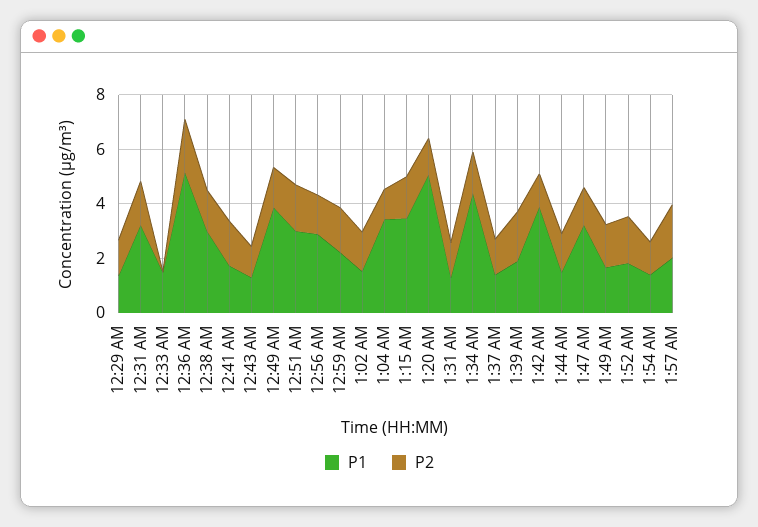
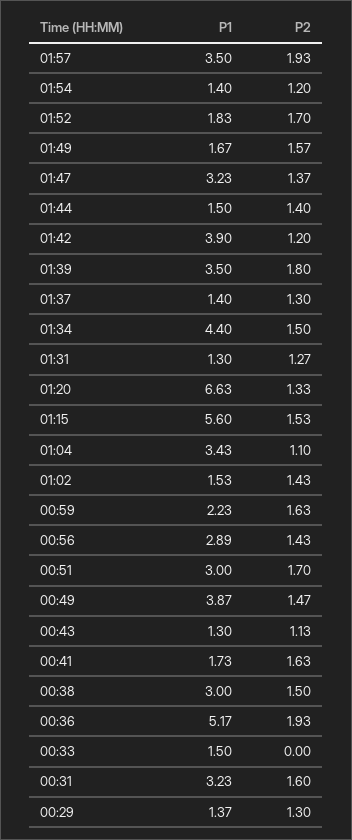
  {
    "P1": {
      "12:29 AM": 1.37,
      "12:31 AM": 3.23,
      "12:33 AM": 1.5,
      "12:36 AM": 5.17,
      "12:38 AM": 3,
      "12:41 AM": 1.73,
      "12:43 AM": 1.3,
      "12:49 AM": 3.87,
      "12:51 AM": 3,
      "12:56 AM": 2.89,
      "12:59 AM": 2.23,
      "1:02 AM": 1.53,
      "1:04 AM": 3.43,
-     "1:15 AM": 3.5,
+     "1:15 AM": 5.6,
-     "1:20 AM": 5,
+     "1:20 AM": 6.63,
      "1:31 AM": 1.3,
      "1:34 AM": 4.4,
      "1:37 AM": 1.4,
-     "1:39 AM": 2,
+     "1:39 AM": 3.5,
      "1:42 AM": 3.9,
      "1:44 AM": 1.5,
      "1:47 AM": 3.23,
      "1:49 AM": 1.67,
      "1:52 AM": 1.83,
      "1:54 AM": 1.4,
-     "1:57 AM": 2
+     "1:57 AM": 3.5
    },
    "P2": {
      "12:29 AM": 1.3,
      "12:31 AM": 1.6,
      "12:33 AM": 0,
      "12:36 AM": 1.93,
      "12:38 AM": 1.5,
      "12:41 AM": 1.63,
      "12:43 AM": 1.13,
      "12:49 AM": 1.47,
      "12:51 AM": 1.7,
      "12:56 AM": 1.43,
      "12:59 AM": 1.63,
      "1:02 AM": 1.43,
      "1:04 AM": 1.1,
      "1:15 AM": 1.53,
      "1:20 AM": 1.33,
      "1:31 AM": 1.27,
      "1:34 AM": 1.5,
      "1:37 AM": 1.3,
      "1:39 AM": 1.8,
      "1:42 AM": 1.2,
      "1:44 AM": 1.4,
      "1:47 AM": 1.37,
      "1:49 AM": 1.57,
      "1:52 AM": 1.7,
      "1:54 AM": 1.2,
      "1:57 AM": 1.93
    }
  }

